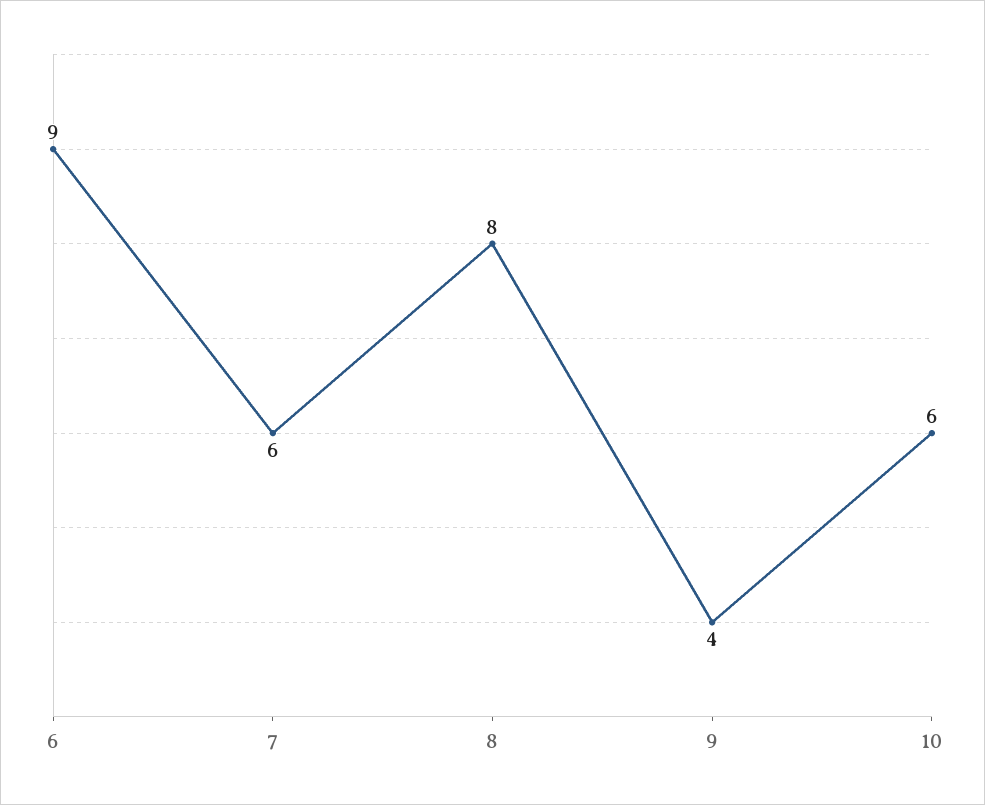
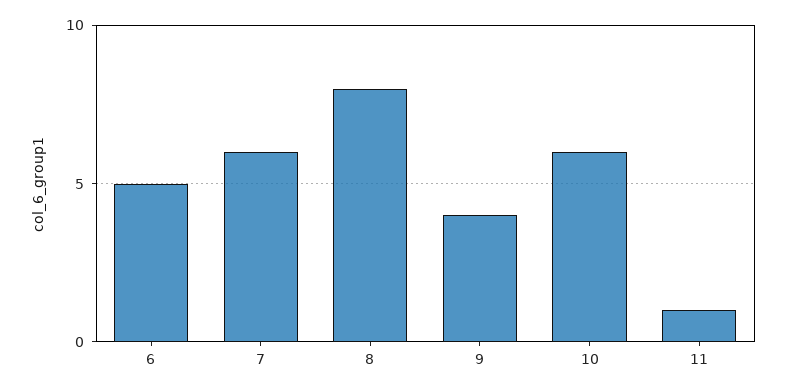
  {
-   "6": 9,
+   "6": 5,
    "7": 6,
    "8": 8,
    "9": 4,
-   "10": 6
+   "10": 6,
+   "11": 1
  }

